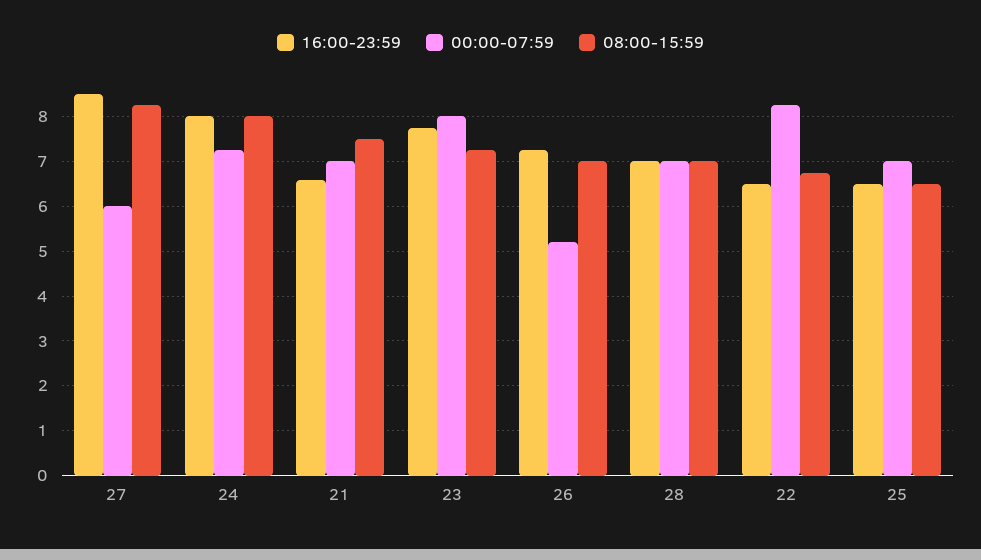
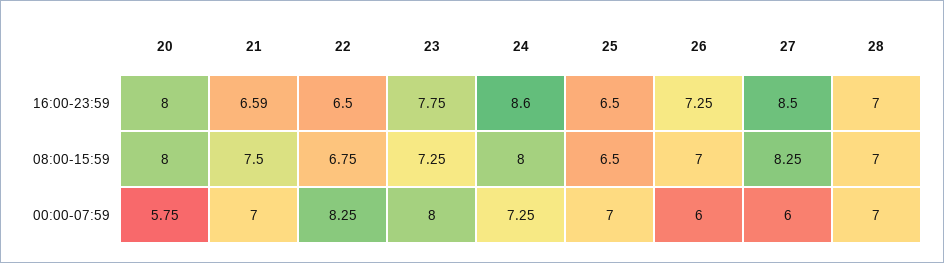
  {
    "16:00-23:59": {
      "27": 8.5,
-     "24": 8,
+     "24": 8.6,
      "21": 6.59,
      "23": 7.75,
      "26": 7.25,
      "28": 7,
      "22": 6.5,
-     "25": 6.5
+     "25": 6.5,
+     "20": 8
    },
    "00:00-07:59": {
      "27": 6,
      "24": 7.25,
      "21": 7,
      "23": 8,
-     "26": 5.2,
+     "26": 6,
      "28": 7,
      "22": 8.25,
-     "25": 7
+     "25": 7,
+     "20": 5.75
    },
    "08:00-15:59": {
      "27": 8.25,
      "24": 8,
      "21": 7.5,
      "23": 7.25,
      "26": 7,
      "28": 7,
      "22": 6.75,
-     "25": 6.5
+     "25": 6.5,
+     "20": 8
    }
  }

